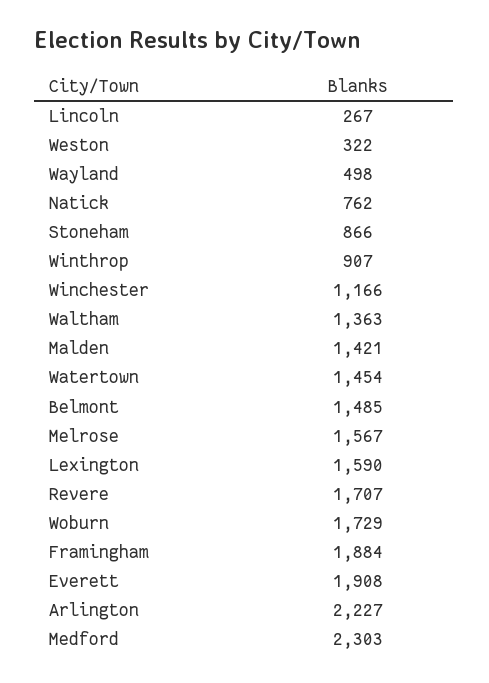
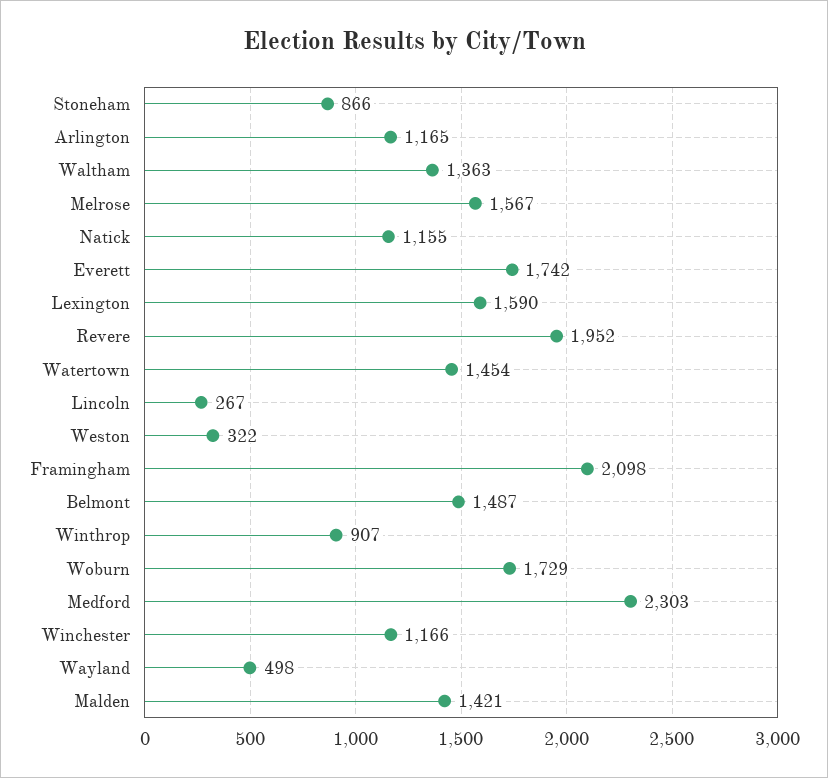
  {
    "Lincoln": 267,
    "Weston": 322,
    "Wayland": 498,
-   "Natick": 762,
+   "Natick": 1155,
    "Stoneham": 866,
    "Winthrop": 907,
    "Winchester": 1166,
    "Waltham": 1363,
    "Malden": 1421,
    "Watertown": 1454,
-   "Belmont": 1485,
+   "Belmont": 1487,
    "Melrose": 1567,
    "Lexington": 1590,
-   "Revere": 1707,
+   "Revere": 1952,
    "Woburn": 1729,
-   "Framingham": 1884,
+   "Framingham": 2098,
-   "Everett": 1908,
+   "Everett": 1742,
-   "Arlington": 2227,
+   "Arlington": 1165,
    "Medford": 2303
  }

